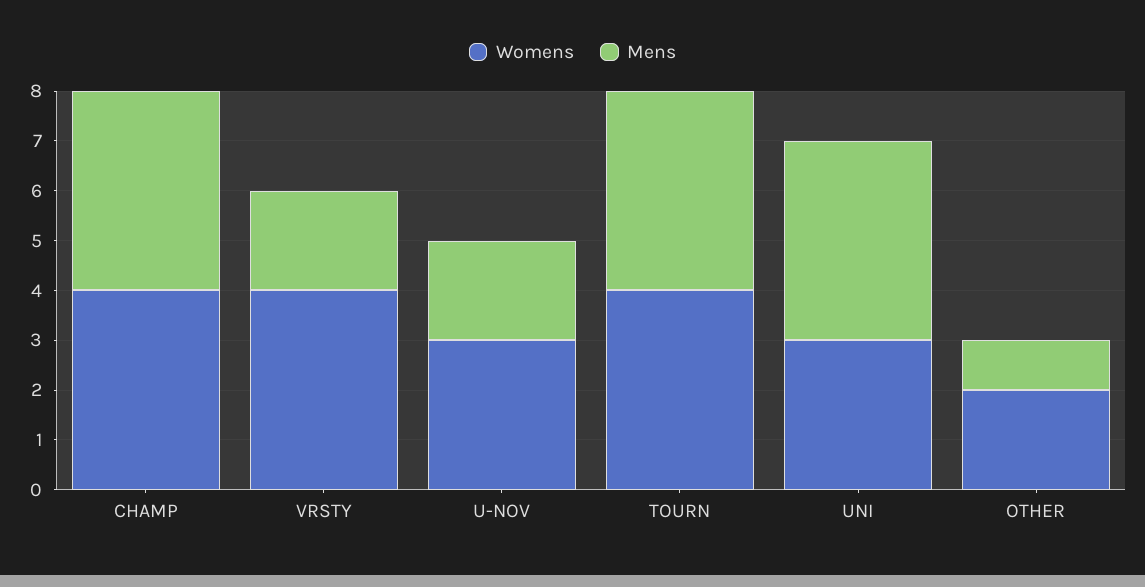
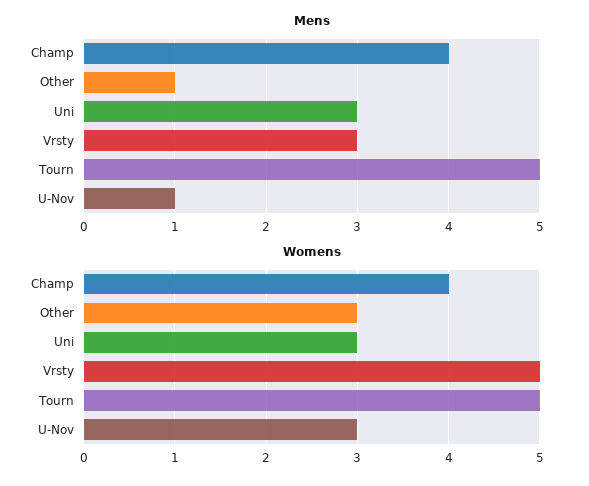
  {
    "Womens": {
      "CHAMP": 4,
-     "VRSTY": 4,
+     "VRSTY": 5,
      "U-NOV": 3,
-     "TOURN": 4,
+     "TOURN": 5,
      "UNI": 3,
-     "OTHER": 2
+     "OTHER": 3
    },
    "Mens": {
      "CHAMP": 4,
-     "VRSTY": 2,
+     "VRSTY": 3,
-     "U-NOV": 2,
+     "U-NOV": 1,
-     "TOURN": 4,
+     "TOURN": 5,
-     "UNI": 4,
+     "UNI": 3,
      "OTHER": 1
    }
  }

